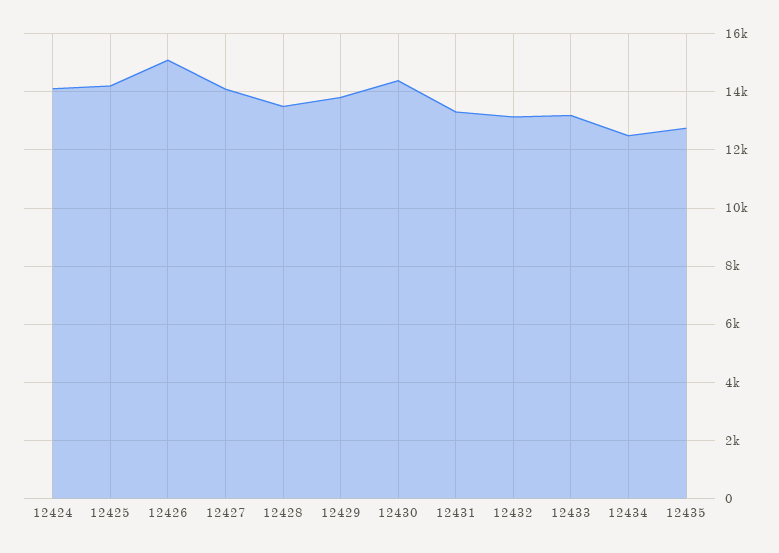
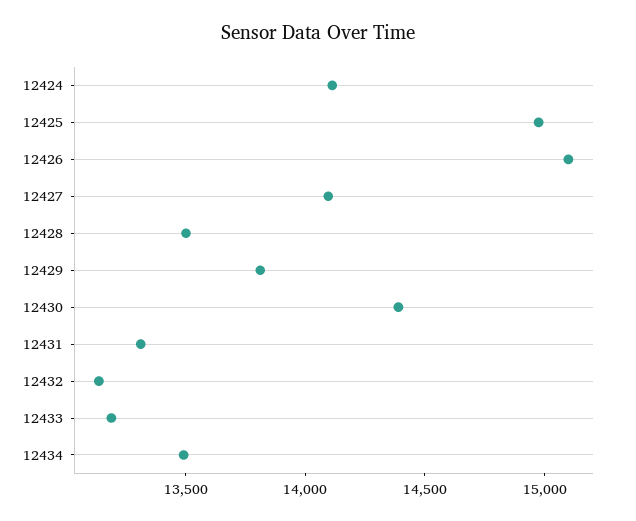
  {
    "12424": 14100,
-   "12425": 14250,
+   "12425": 15000,
    "12426": 15100,
    "12427": 14100,
    "12428": 13500,
    "12429": 13800,
    "12430": 14400,
    "12431": 13300,
    "12432": 13100,
    "12433": 13200,
-   "12434": 12500,
+   "12434": 13500
-   "12435": 12750
  }

